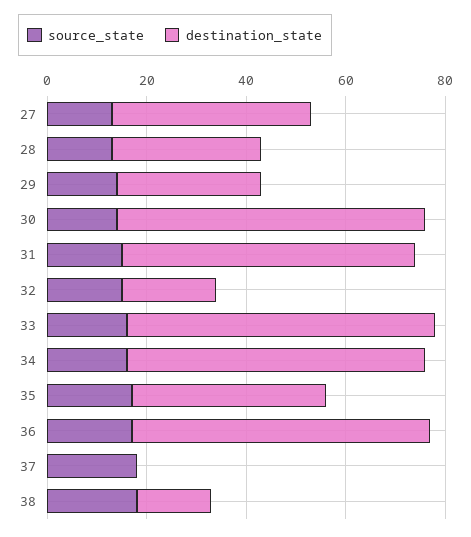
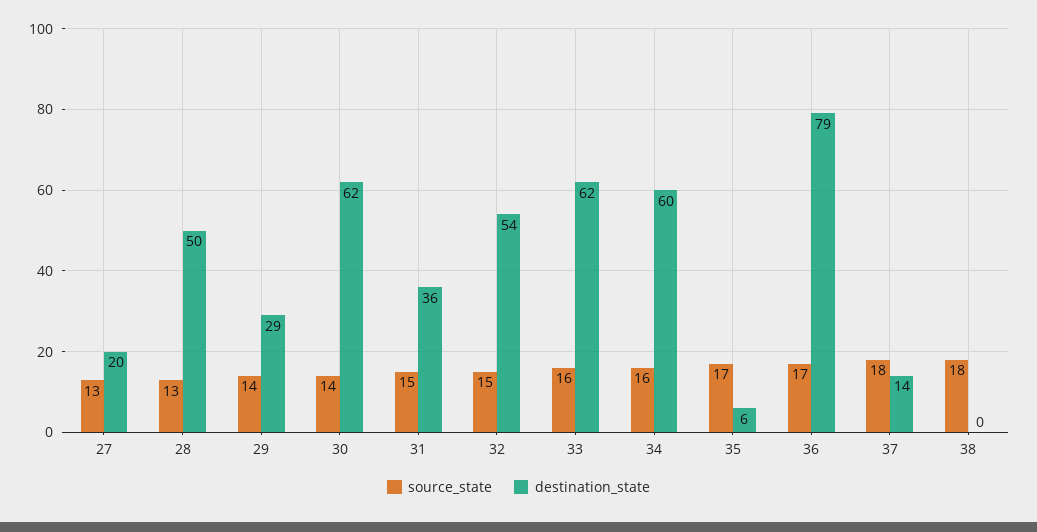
  {
    "source_state": {
      "27": 13,
      "28": 13,
      "29": 14,
      "30": 14,
      "31": 15,
      "32": 15,
      "33": 16,
      "34": 16,
      "35": 17,
      "36": 17,
      "37": 18,
      "38": 18
    },
    "destination_state": {
-     "27": 40,
+     "27": 20,
-     "28": 30,
+     "28": 50,
      "29": 29,
      "30": 62,
-     "31": 60,
+     "31": 36,
-     "32": 20,
+     "32": 54,
      "33": 62,
      "34": 60,
-     "35": 40,
+     "35": 6,
-     "36": 60,
+     "36": 79,
-     "37": 0,
+     "37": 14,
-     "38": 15
+     "38": 0
    }
  }

